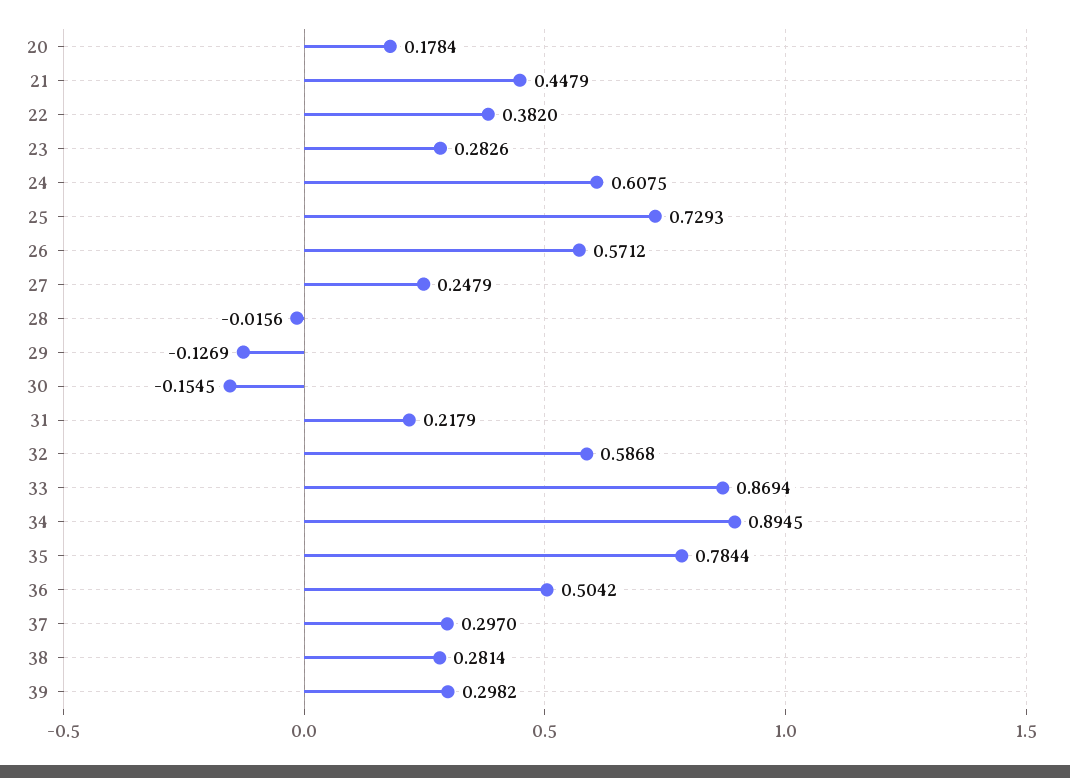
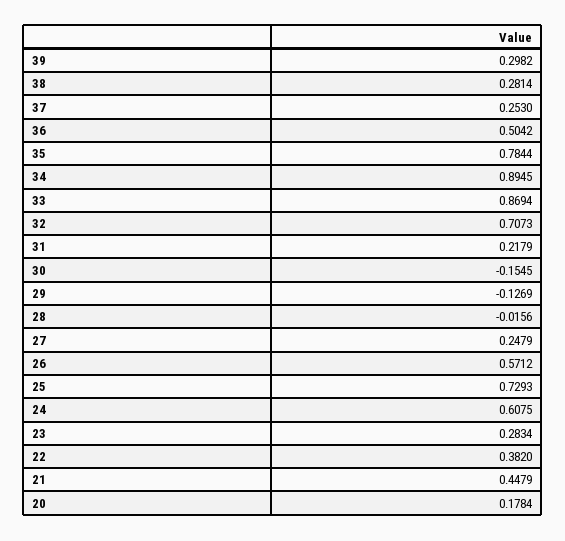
  {
    "20": 0.1784,
    "21": 0.4479,
    "22": 0.382,
-   "23": 0.2826,
+   "23": 0.2834,
    "24": 0.6075,
    "25": 0.7293,
    "26": 0.5712,
    "27": 0.2479,
    "28": -0.0156,
    "29": -0.1269,
    "30": -0.1545,
    "31": 0.2179,
-   "32": 0.5868,
+   "32": 0.7073,
    "33": 0.8694,
    "34": 0.8945,
    "35": 0.7844,
    "36": 0.5042,
-   "37": 0.297,
+   "37": 0.253,
    "38": 0.2814,
    "39": 0.2982
  }

